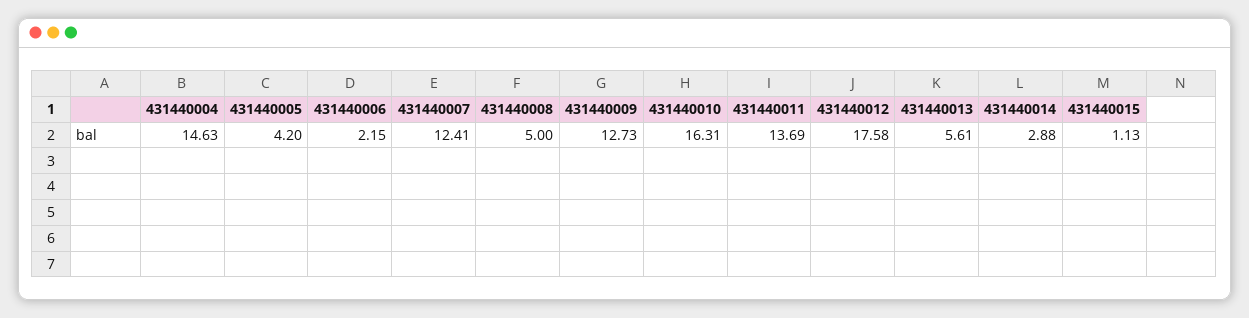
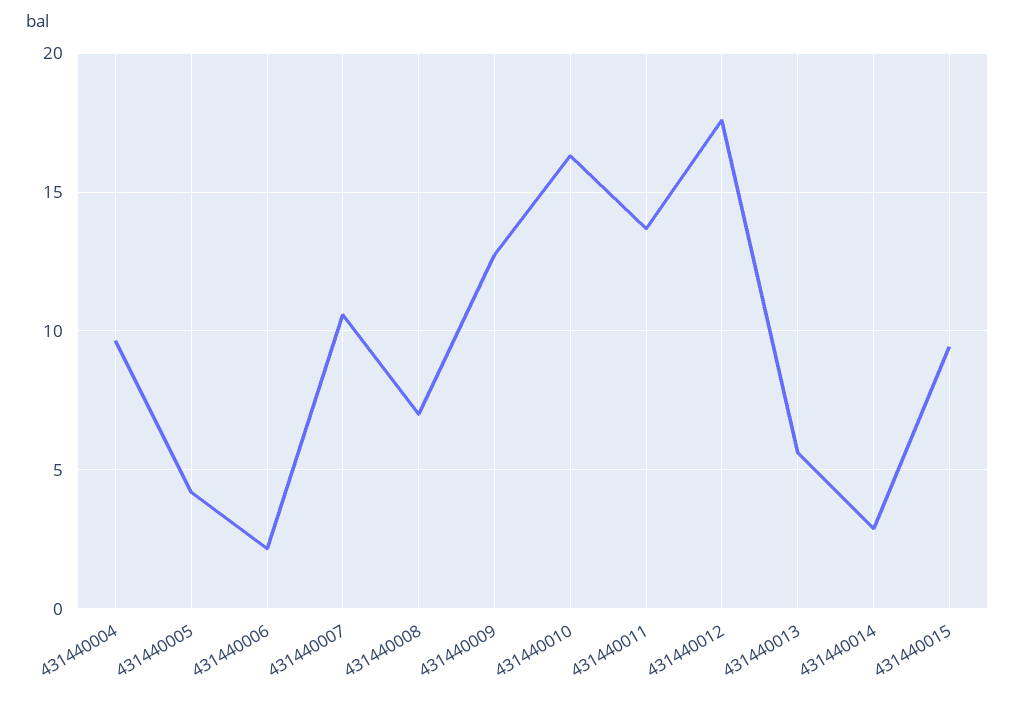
  {
-   "431440004": 14.63,
+   "431440004": 9.5,
    "431440005": 4.2,
    "431440006": 2.15,
-   "431440007": 12.41,
+   "431440007": 10.5,
-   "431440008": 5,
+   "431440008": 7,
    "431440009": 12.73,
    "431440010": 16.31,
    "431440011": 13.69,
    "431440012": 17.58,
    "431440013": 5.61,
    "431440014": 2.88,
-   "431440015": 1.13
+   "431440015": 9.5
  }

